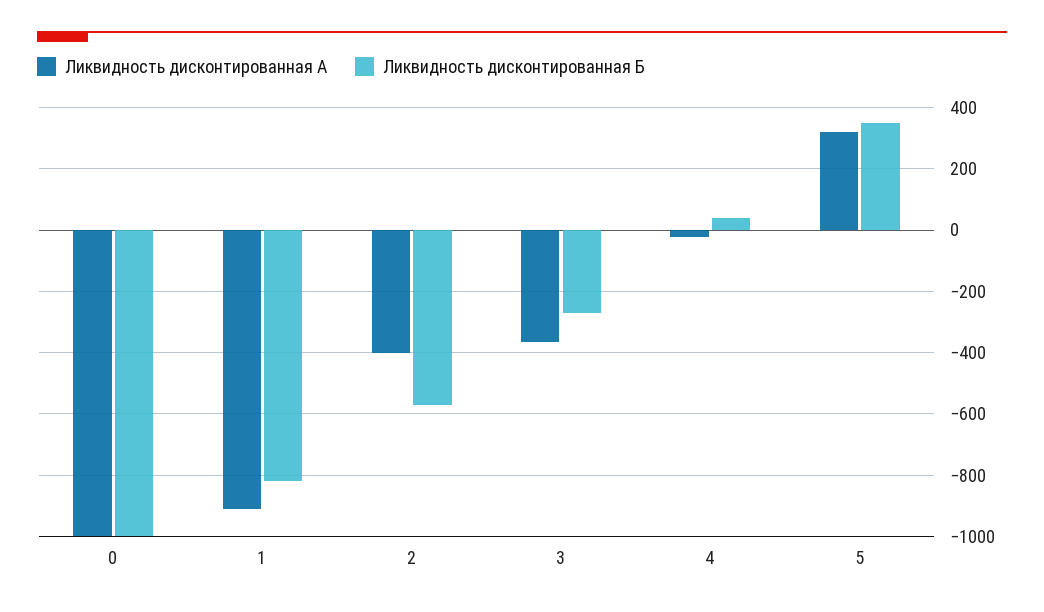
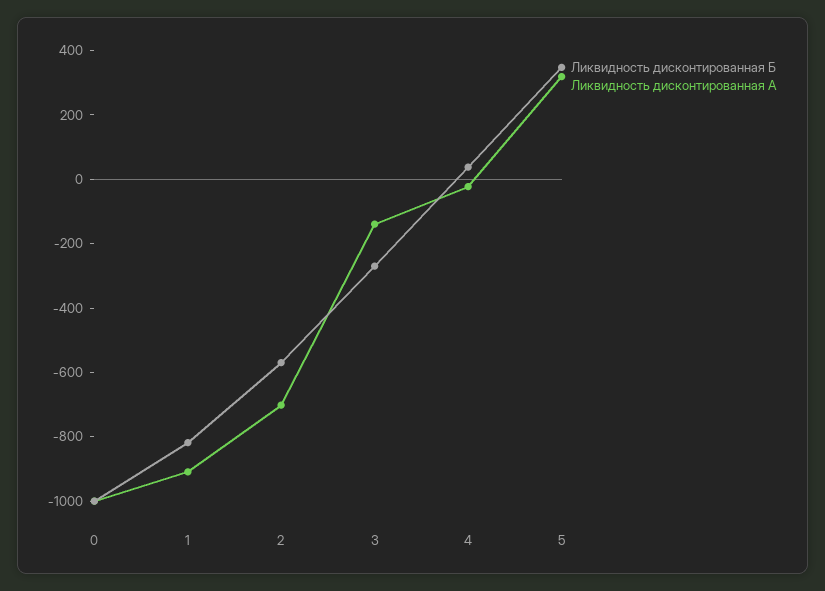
  {
    "Ликвидность дисконтированная А": {
      "0": -1000,
      "1": -900,
-     "2": -400,
+     "2": -700,
-     "3": -360,
+     "3": -150,
      "4": -20,
      "5": 320
    },
    "Ликвидность дисконтированная Б": {
      "0": -1000,
      "1": -820,
      "2": -580,
      "3": -280,
      "4": 40,
      "5": 340
    }
  }

